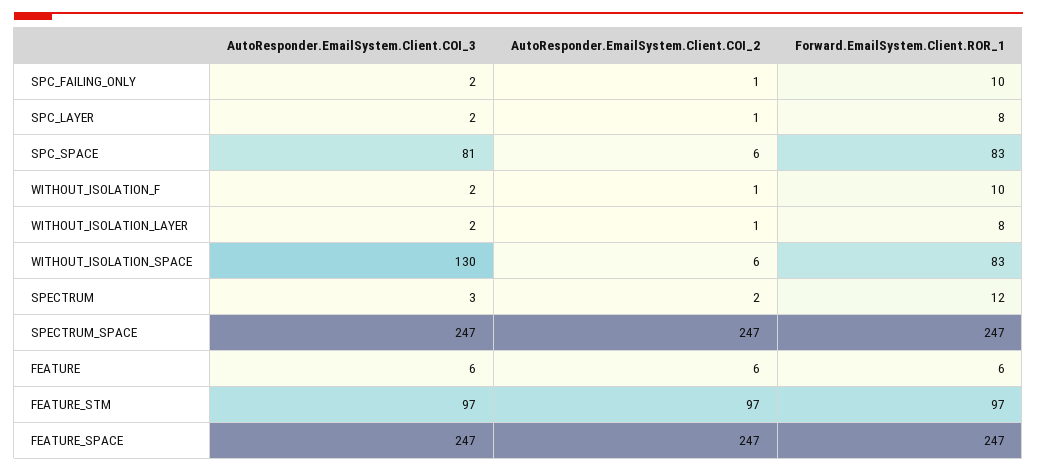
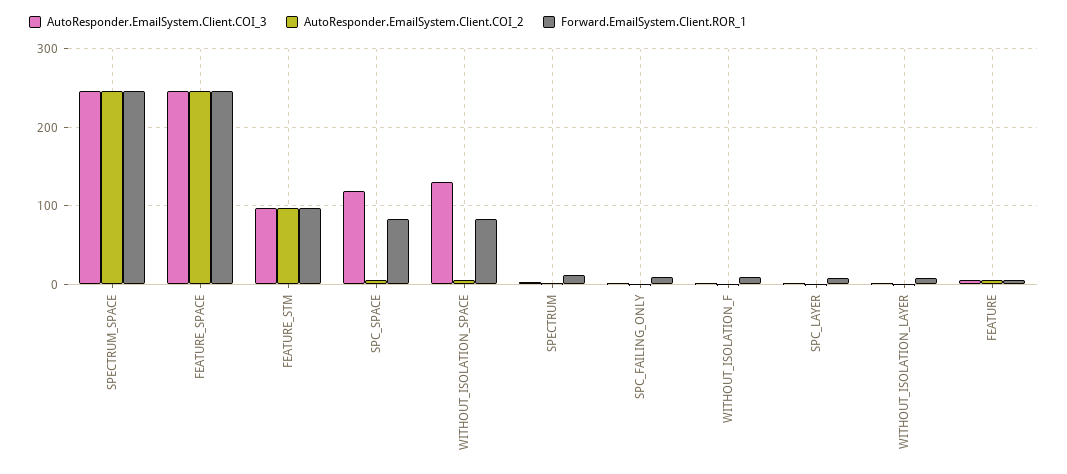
  {
    "AutoResponder.EmailSystem.Client.COI_3": {
      "SPC_FAILING_ONLY": 2,
      "SPC_LAYER": 2,
-     "SPC_SPACE": 81,
+     "SPC_SPACE": 120,
      "WITHOUT_ISOLATION_F": 2,
      "WITHOUT_ISOLATION_LAYER": 2,
      "WITHOUT_ISOLATION_SPACE": 130,
      "SPECTRUM": 3,
      "SPECTRUM_SPACE": 247,
      "FEATURE": 6,
      "FEATURE_STM": 97,
      "FEATURE_SPACE": 247
    },
    "AutoResponder.EmailSystem.Client.COI_2": {
      "SPC_FAILING_ONLY": 1,
      "SPC_LAYER": 1,
      "SPC_SPACE": 6,
      "WITHOUT_ISOLATION_F": 1,
      "WITHOUT_ISOLATION_LAYER": 1,
      "WITHOUT_ISOLATION_SPACE": 6,
      "SPECTRUM": 2,
      "SPECTRUM_SPACE": 247,
      "FEATURE": 6,
      "FEATURE_STM": 97,
      "FEATURE_SPACE": 247
    },
    "Forward.EmailSystem.Client.ROR_1": {
      "SPC_FAILING_ONLY": 10,
      "SPC_LAYER": 8,
      "SPC_SPACE": 83,
      "WITHOUT_ISOLATION_F": 10,
      "WITHOUT_ISOLATION_LAYER": 8,
      "WITHOUT_ISOLATION_SPACE": 83,
      "SPECTRUM": 12,
      "SPECTRUM_SPACE": 247,
      "FEATURE": 6,
      "FEATURE_STM": 97,
      "FEATURE_SPACE": 247
    }
  }

